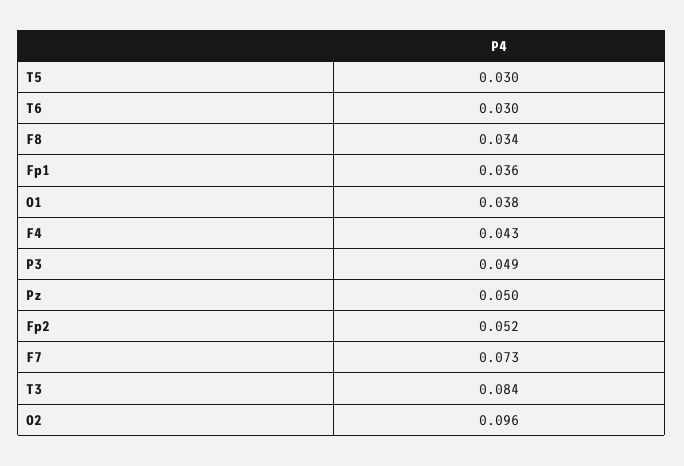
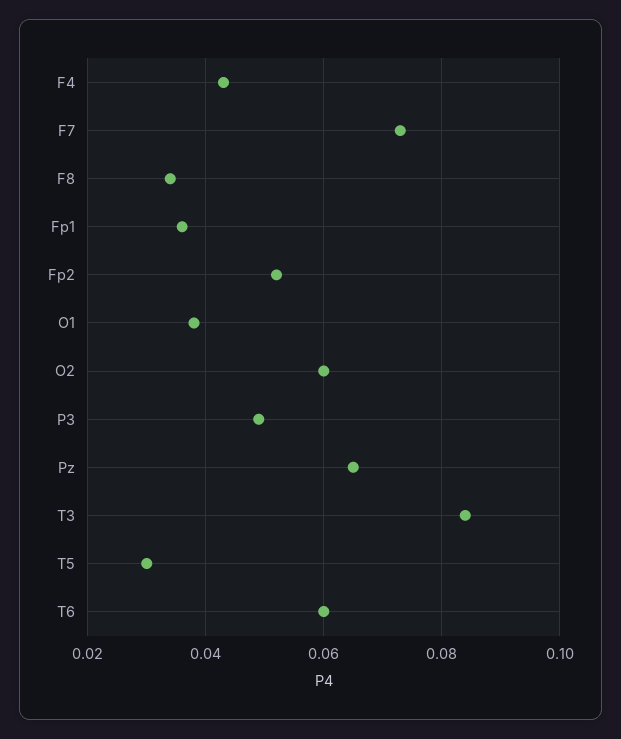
  {
    "T5": 0.03,
-   "T6": 0.03,
+   "T6": 0.06,
    "F8": 0.034,
    "Fp1": 0.036,
    "O1": 0.038,
    "F4": 0.043,
    "P3": 0.049,
-   "Pz": 0.05,
+   "Pz": 0.065,
    "Fp2": 0.052,
    "F7": 0.073,
    "T3": 0.084,
-   "O2": 0.096
+   "O2": 0.06
  }

